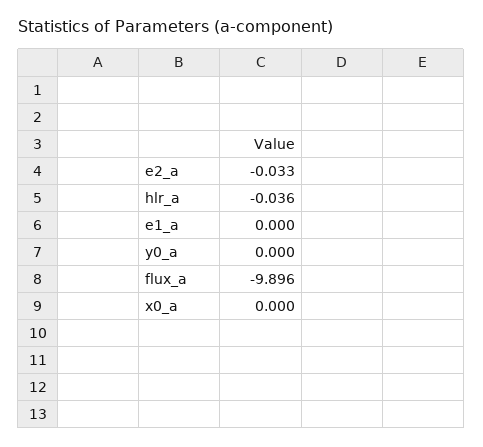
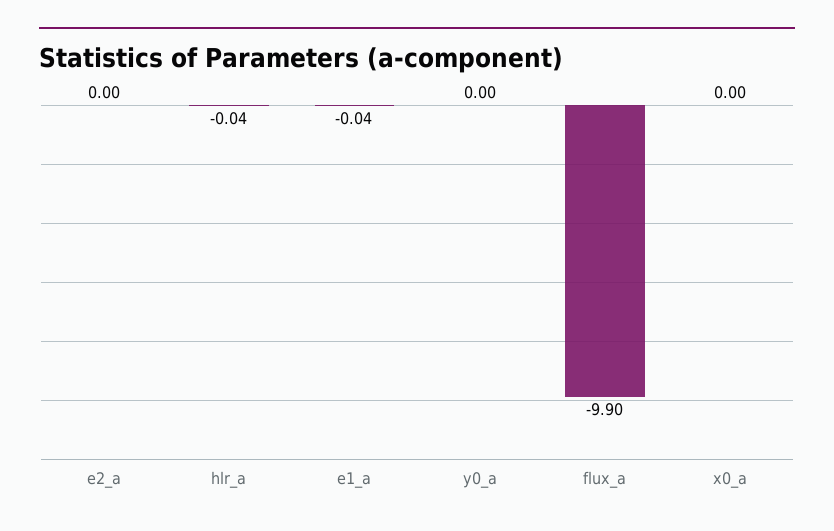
  {
-   "e2_a": -0.033,
+   "e2_a": 0,
    "hlr_a": -0.036,
-   "e1_a": 0,
+   "e1_a": -0.04,
    "y0_a": 0,
    "flux_a": -9.896,
    "x0_a": 0
  }

